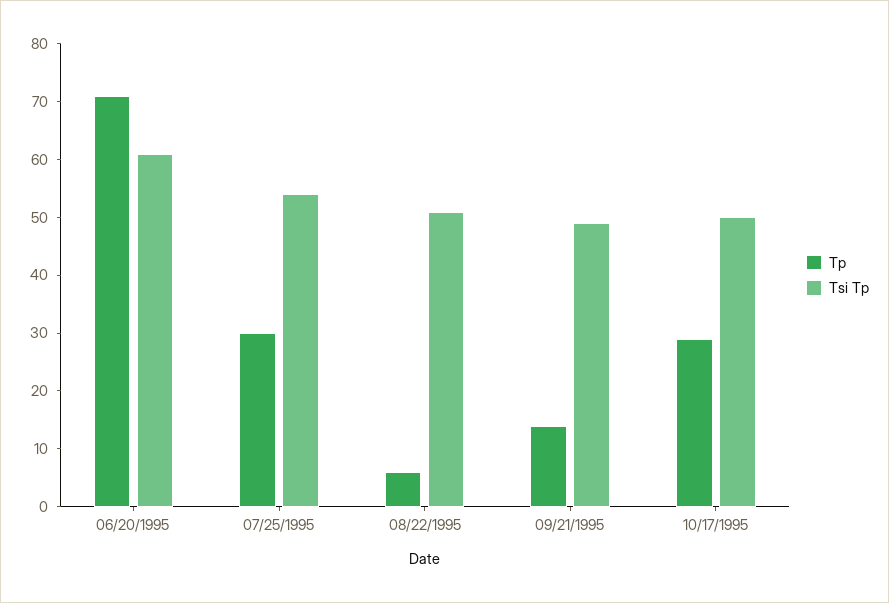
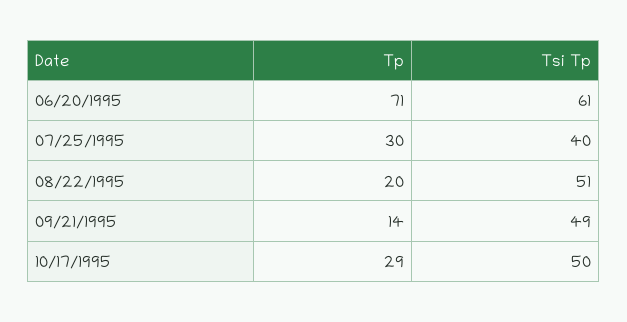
  {
    "Tp": {
      "06/20/1995": 71,
      "07/25/1995": 30,
-     "08/22/1995": 5,
+     "08/22/1995": 20,
      "09/21/1995": 14,
      "10/17/1995": 29
    },
    "Tsi Tp": {
      "06/20/1995": 61,
-     "07/25/1995": 55,
+     "07/25/1995": 40,
      "08/22/1995": 51,
      "09/21/1995": 49,
      "10/17/1995": 50
    }
  }

